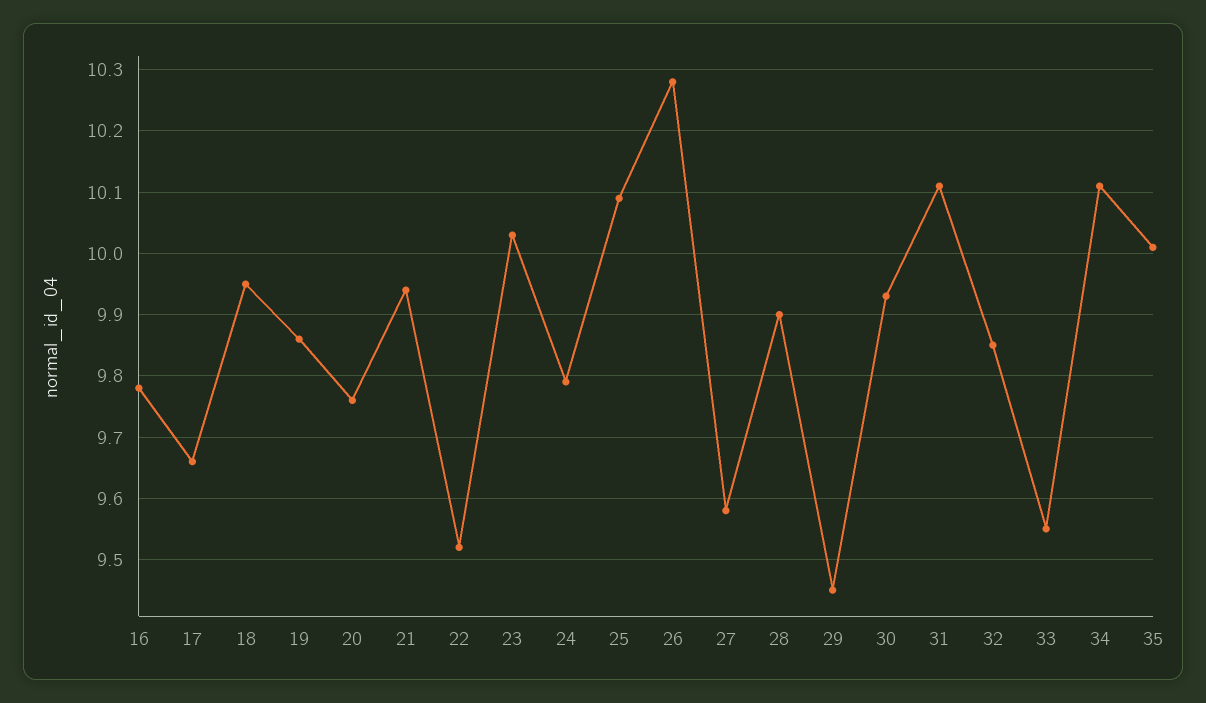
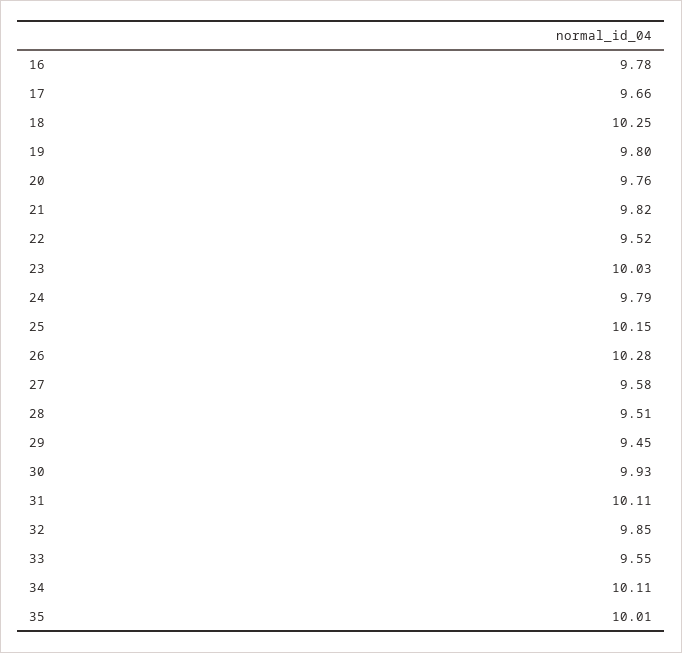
  {
    "16": 9.78,
    "17": 9.66,
-   "18": 9.95,
+   "18": 10.25,
-   "19": 9.86,
+   "19": 9.8,
    "20": 9.76,
-   "21": 9.94,
+   "21": 9.82,
    "22": 9.52,
    "23": 10.03,
    "24": 9.79,
-   "25": 10.09,
+   "25": 10.15,
    "26": 10.28,
    "27": 9.58,
-   "28": 9.9,
+   "28": 9.51,
    "29": 9.45,
    "30": 9.93,
    "31": 10.11,
    "32": 9.85,
    "33": 9.55,
    "34": 10.11,
    "35": 10.01
  }

